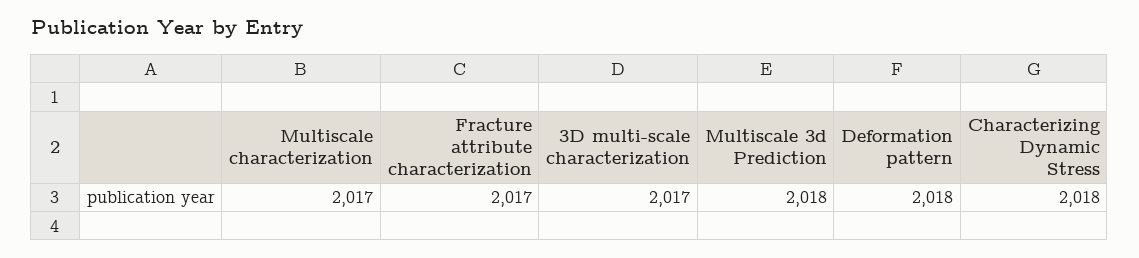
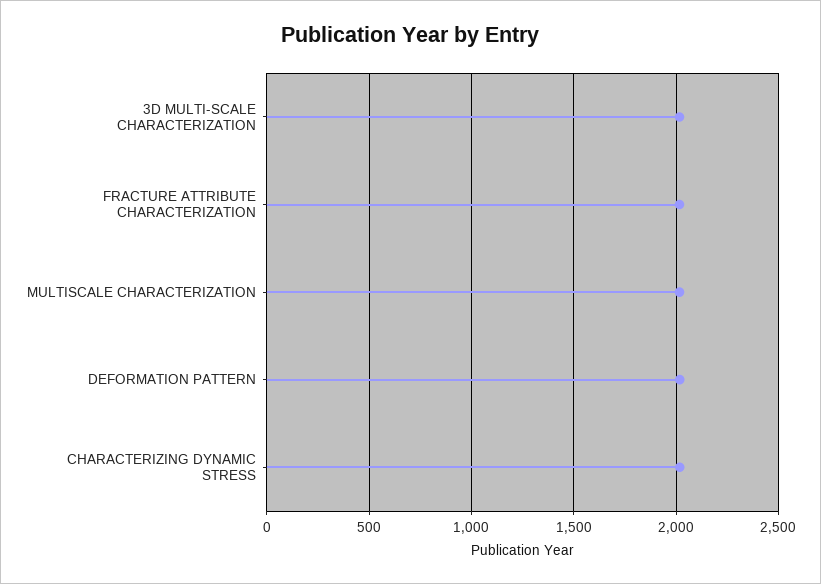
  {
    "Multiscale characterization": 2017,
    "Fracture attribute characterization": 2017,
    "3D multi-scale characterization": 2017,
-   "Multiscale 3d Prediction": 2018,
    "Deformation pattern": 2018,
    "Characterizing Dynamic Stress": 2018
  }

